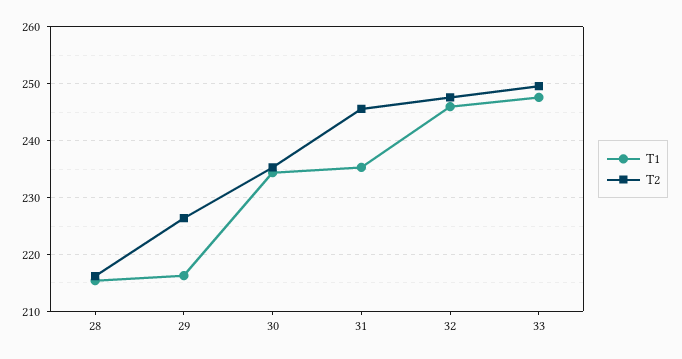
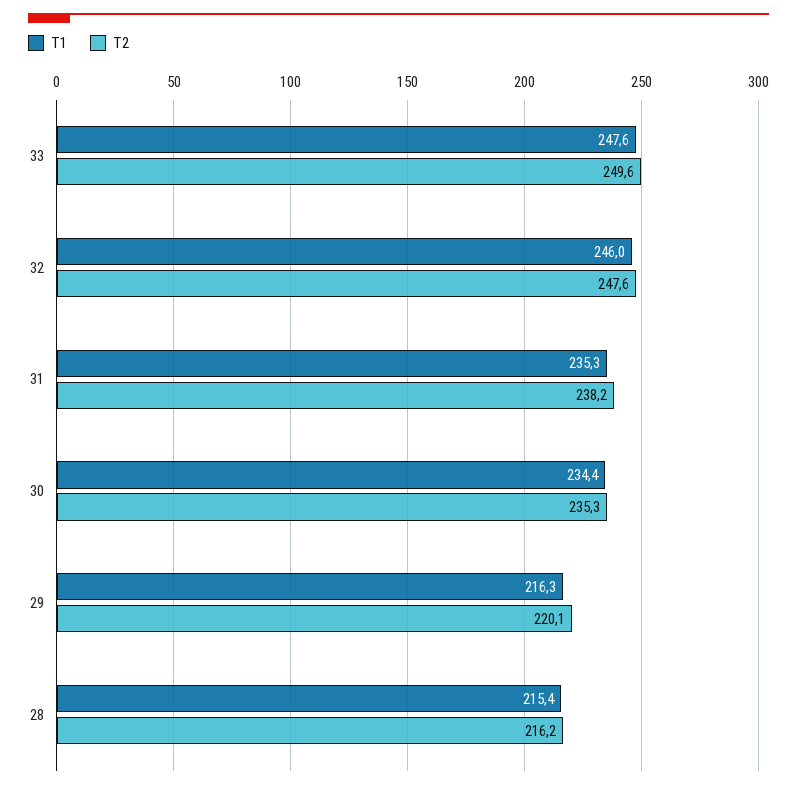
  {
    "T1": {
      "28": 215.4,
      "29": 216.3,
      "30": 234.4,
      "31": 235.3,
      "32": 246,
      "33": 247.6
    },
    "T2": {
      "28": 216.2,
-     "29": 226,
+     "29": 220.1,
      "30": 235.3,
-     "31": 246,
+     "31": 238.2,
      "32": 247.6,
      "33": 249.6
    }
  }

